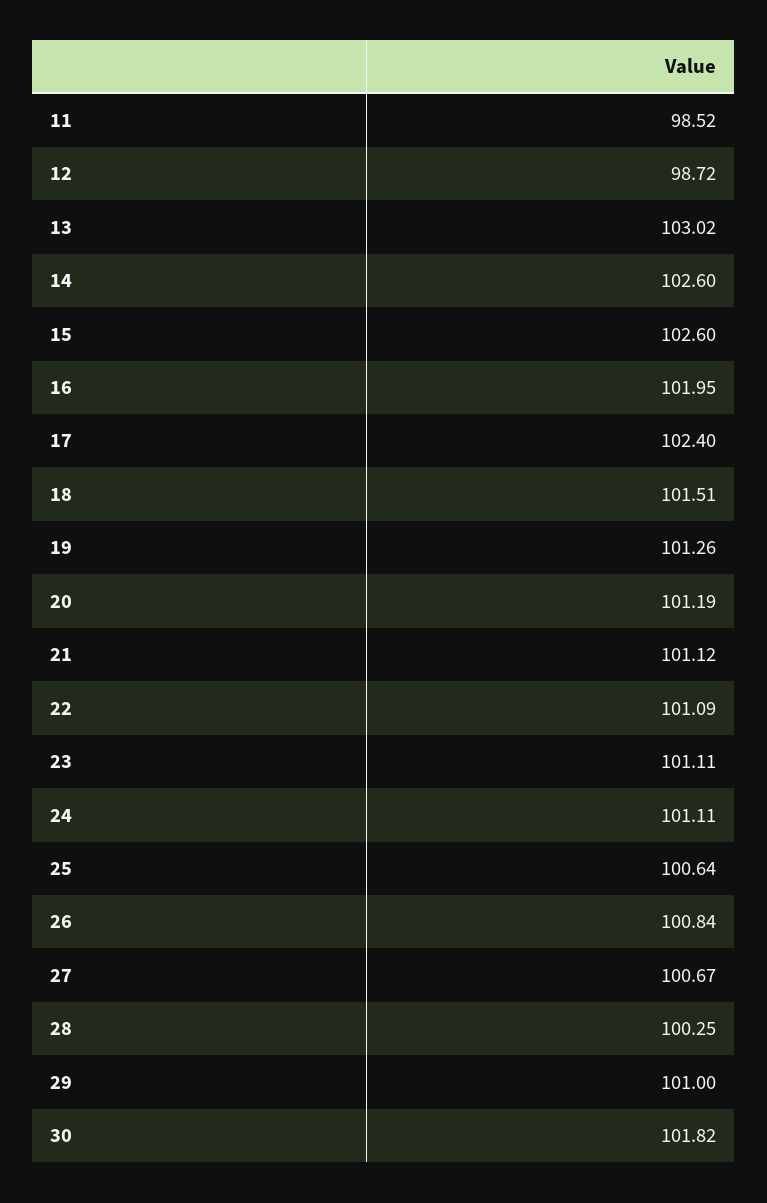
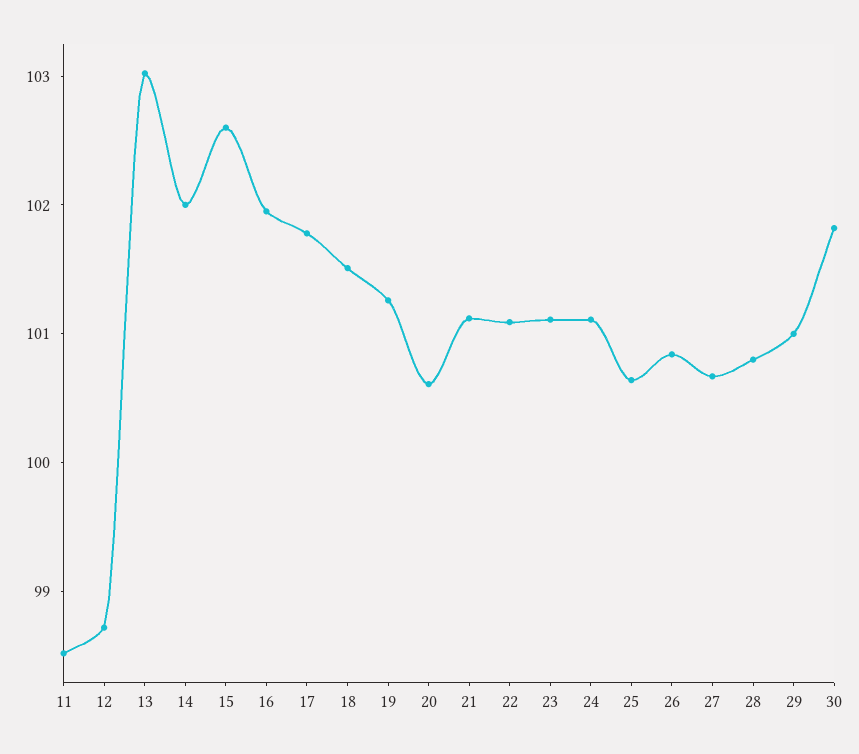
  {
    "11": 98.52,
    "12": 98.72,
    "13": 103.02,
-   "14": 102.6,
+   "14": 102,
    "15": 102.6,
    "16": 101.95,
-   "17": 102.4,
+   "17": 101.8,
    "18": 101.51,
    "19": 101.26,
-   "20": 101.19,
+   "20": 100.6,
    "21": 101.12,
    "22": 101.09,
    "23": 101.11,
    "24": 101.11,
    "25": 100.64,
    "26": 100.84,
    "27": 100.67,
-   "28": 100.25,
+   "28": 100.8,
    "29": 101,
    "30": 101.82
  }

